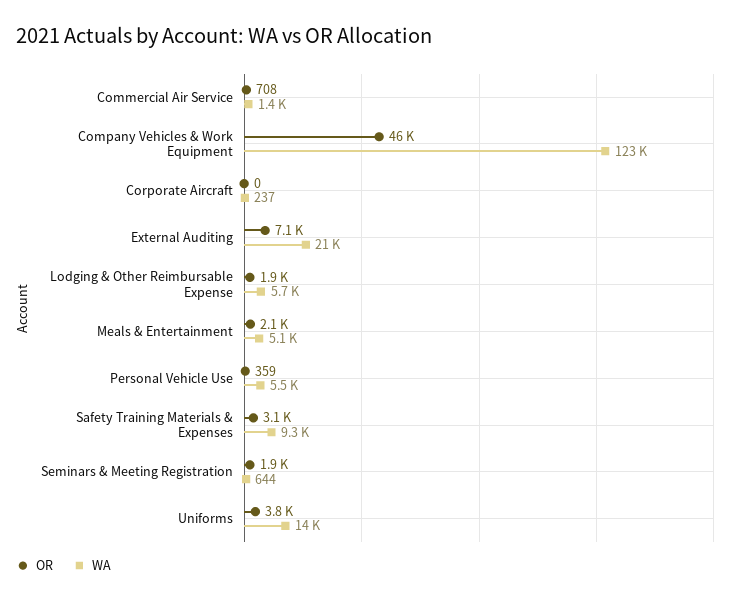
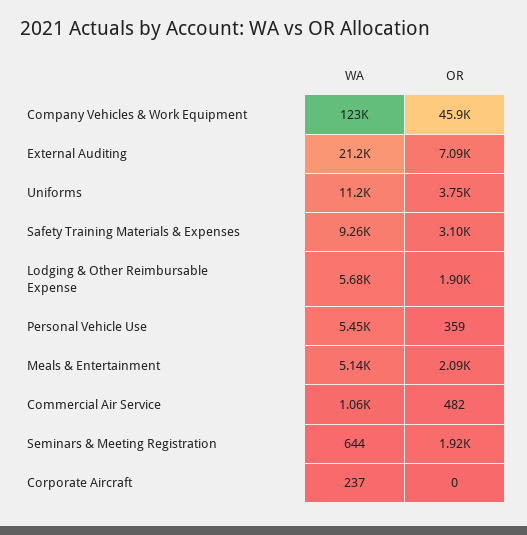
  {
    "OR": {
-     "Commercial Air Service": 708,
+     "Commercial Air Service": 482,
      "Company Vehicles & Work Equipment": 45900,
      "Corporate Aircraft": 0,
      "External Auditing": 7090,
      "Lodging & Other Reimbursable Expense": 1900,
      "Meals & Entertainment": 2090,
      "Personal Vehicle Use": 359,
      "Safety Training Materials & Expenses": 3100,
      "Seminars & Meeting Registration": 1920,
      "Uniforms": 3750
    },
    "WA": {
-     "Commercial Air Service": 1400,
+     "Commercial Air Service": 1060,
      "Company Vehicles & Work Equipment": 123000,
      "Corporate Aircraft": 237,
      "External Auditing": 21200,
      "Lodging & Other Reimbursable Expense": 5680,
      "Meals & Entertainment": 5140,
      "Personal Vehicle Use": 5450,
      "Safety Training Materials & Expenses": 9260,
      "Seminars & Meeting Registration": 644,
-     "Uniforms": 14000
+     "Uniforms": 11200
    }
  }

